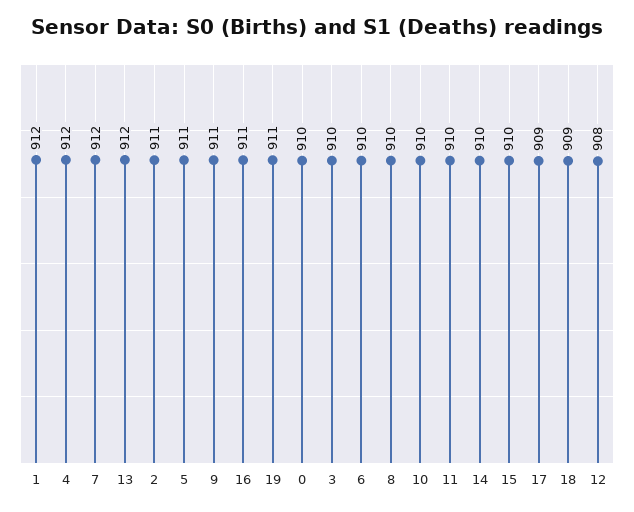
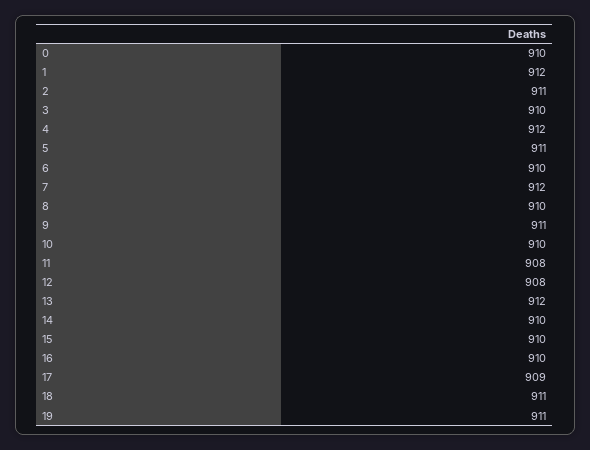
  {
    "1": 912,
    "4": 912,
    "7": 912,
    "13": 912,
    "2": 911,
    "5": 911,
    "9": 911,
-   "16": 911,
+   "16": 910,
    "19": 911,
    "0": 910,
    "3": 910,
    "6": 910,
    "8": 910,
    "10": 910,
-   "11": 910,
+   "11": 908,
    "14": 910,
    "15": 910,
    "17": 909,
-   "18": 909,
+   "18": 911,
    "12": 908
  }

